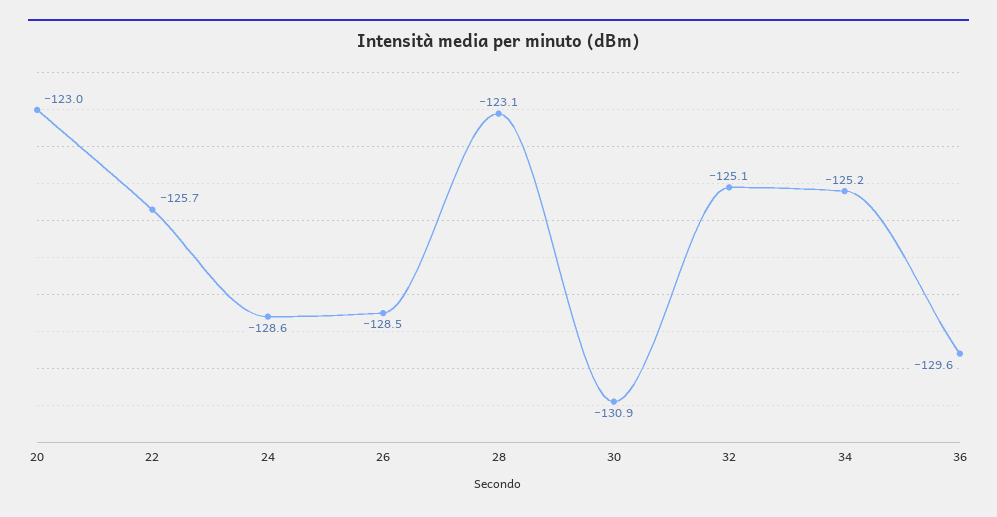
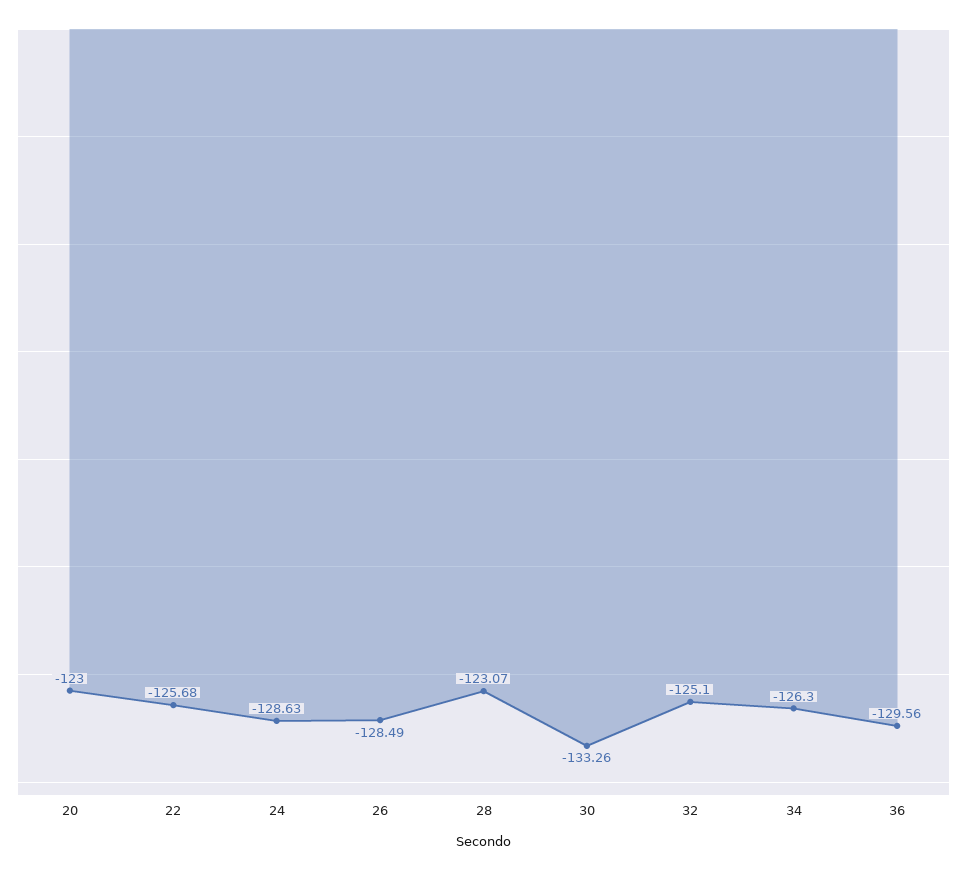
  {
    "20": -123,
    "22": -125.68,
    "24": -128.63,
    "26": -128.49,
    "28": -123.07,
-   "30": -130.9,
+   "30": -133.26,
    "32": -125.1,
-   "34": -125.2,
+   "34": -126.3,
    "36": -129.56
  }

